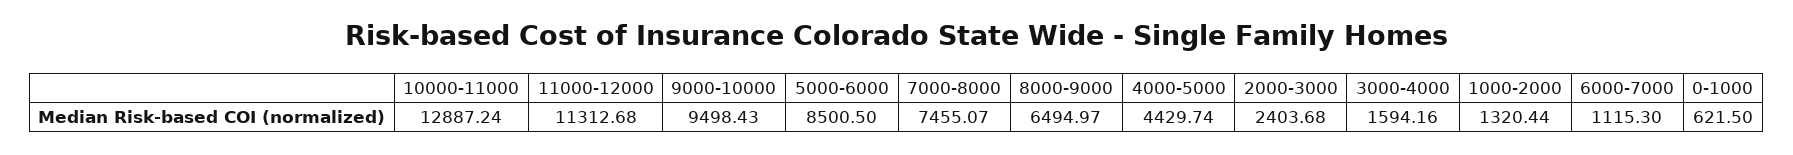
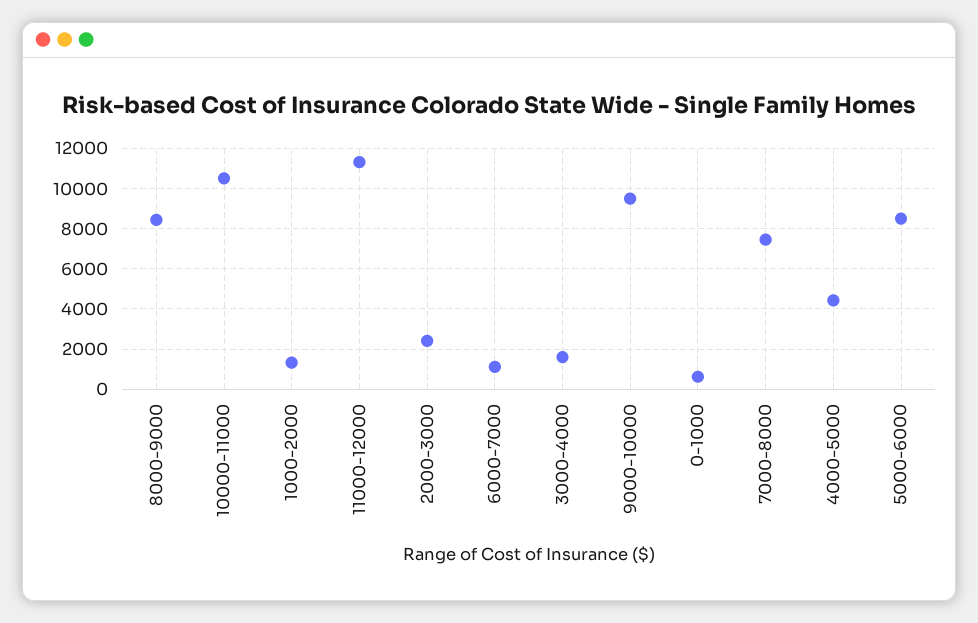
  {
-   "10000-11000": 12887.24,
+   "10000-11000": 10500,
    "11000-12000": 11312.68,
    "9000-10000": 9498.43,
    "5000-6000": 8500.5,
    "7000-8000": 7455.07,
-   "8000-9000": 6494.97,
+   "8000-9000": 8500,
    "4000-5000": 4429.74,
    "2000-3000": 2403.68,
    "3000-4000": 1594.16,
    "1000-2000": 1320.44,
    "6000-7000": 1115.3,
    "0-1000": 621.5
  }

